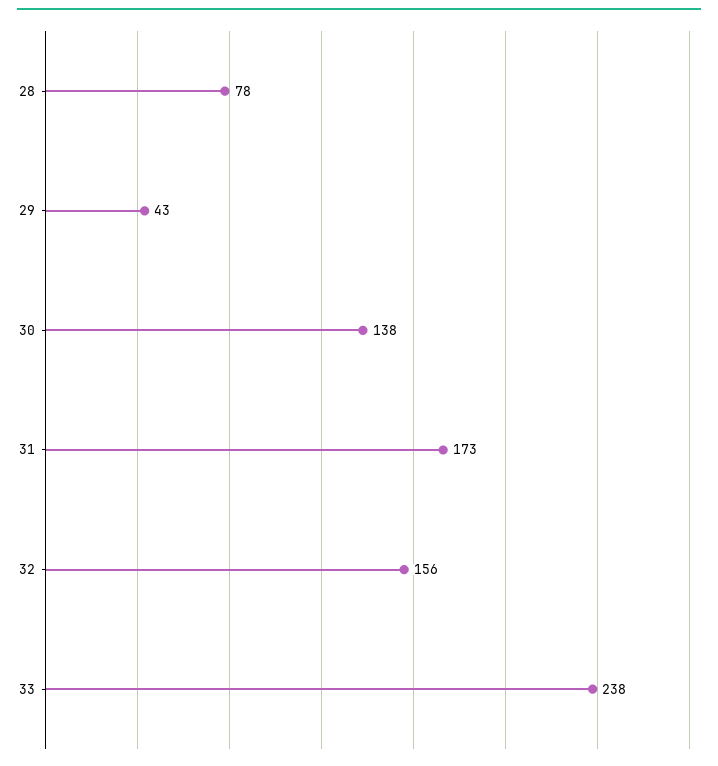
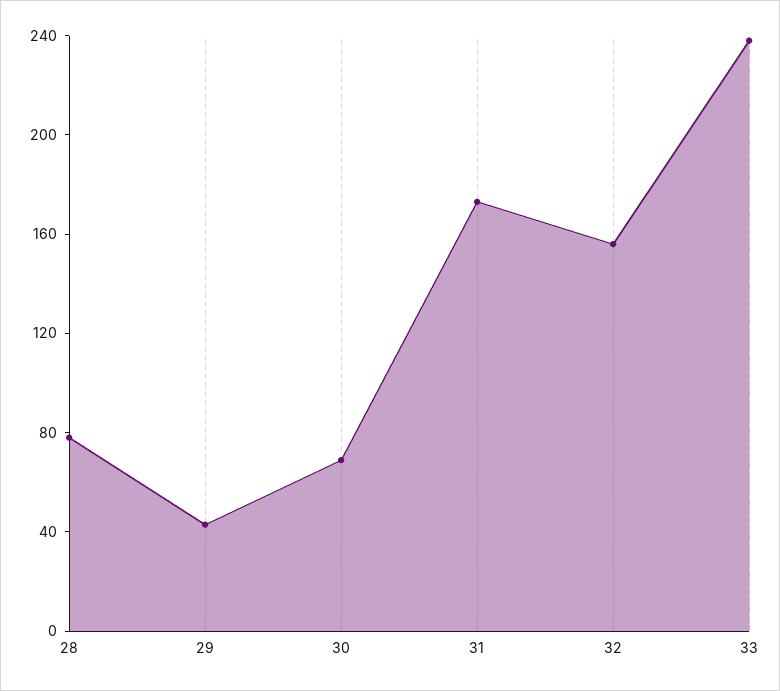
  {
    "28": 78,
    "29": 43,
-   "30": 138,
+   "30": 70,
    "31": 173,
    "32": 156,
    "33": 238
  }

